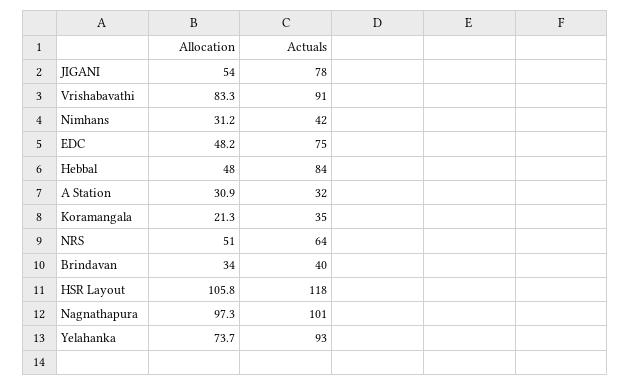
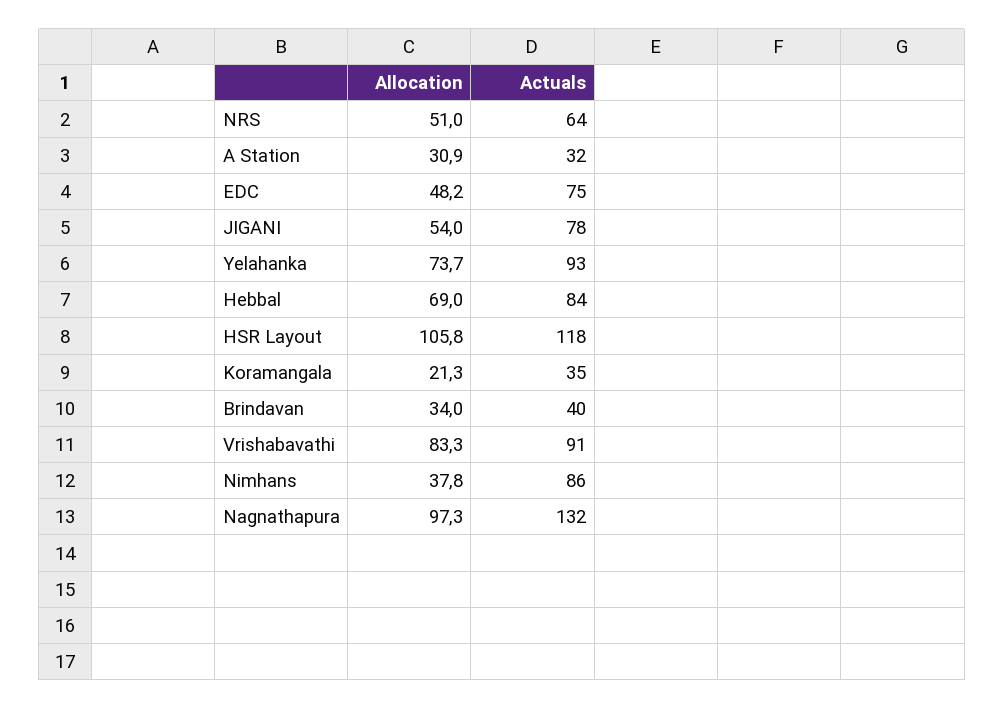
  {
    "Allocation": {
      "JIGANI": 54,
      "Vrishabavathi": 83.3,
-     "Nimhans": 31.2,
+     "Nimhans": 37.8,
      "EDC": 48.2,
-     "Hebbal": 48,
+     "Hebbal": 69,
      "A Station": 30.9,
      "Koramangala": 21.3,
      "NRS": 51,
      "Brindavan": 34,
      "HSR Layout": 105.8,
      "Nagnathapura": 97.3,
      "Yelahanka": 73.7
    },
    "Actuals": {
      "JIGANI": 78,
      "Vrishabavathi": 91,
-     "Nimhans": 42,
+     "Nimhans": 86,
      "EDC": 75,
      "Hebbal": 84,
      "A Station": 32,
      "Koramangala": 35,
      "NRS": 64,
      "Brindavan": 40,
      "HSR Layout": 118,
-     "Nagnathapura": 101,
+     "Nagnathapura": 132,
      "Yelahanka": 93
    }
  }

